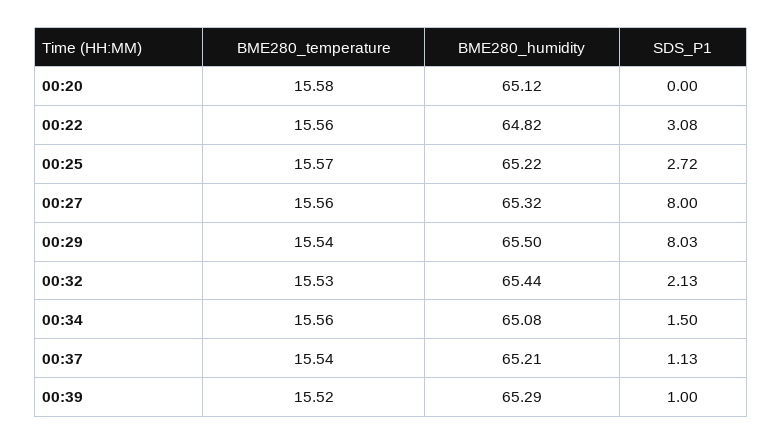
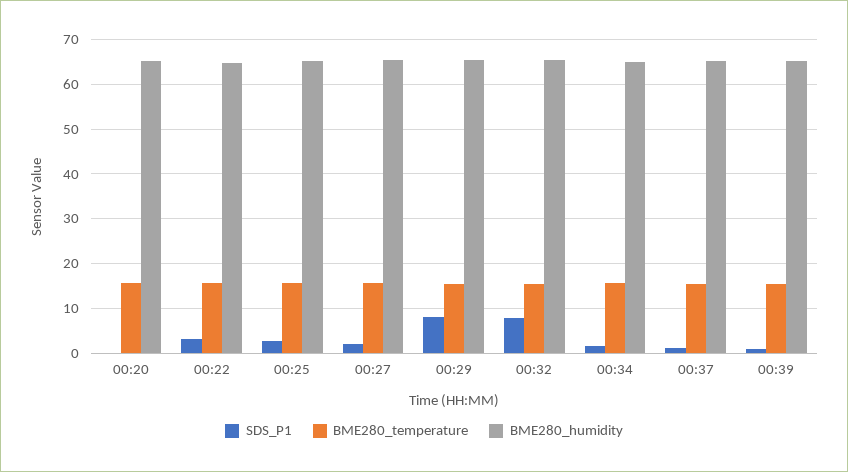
  {
    "BME280_temperature": {
      "00:20": 15.58,
      "00:22": 15.56,
      "00:25": 15.57,
      "00:27": 15.56,
      "00:29": 15.54,
      "00:32": 15.53,
      "00:34": 15.56,
      "00:37": 15.54,
      "00:39": 15.52
    },
    "BME280_humidity": {
      "00:20": 65.12,
      "00:22": 64.82,
      "00:25": 65.22,
      "00:27": 65.32,
      "00:29": 65.5,
      "00:32": 65.44,
      "00:34": 65.08,
      "00:37": 65.21,
      "00:39": 65.29
    },
    "SDS_P1": {
      "00:20": 0,
      "00:22": 3.08,
      "00:25": 2.72,
-     "00:27": 8,
+     "00:27": 2,
      "00:29": 8.03,
-     "00:32": 2.13,
+     "00:32": 8,
      "00:34": 1.5,
      "00:37": 1.13,
      "00:39": 1
    }
  }

